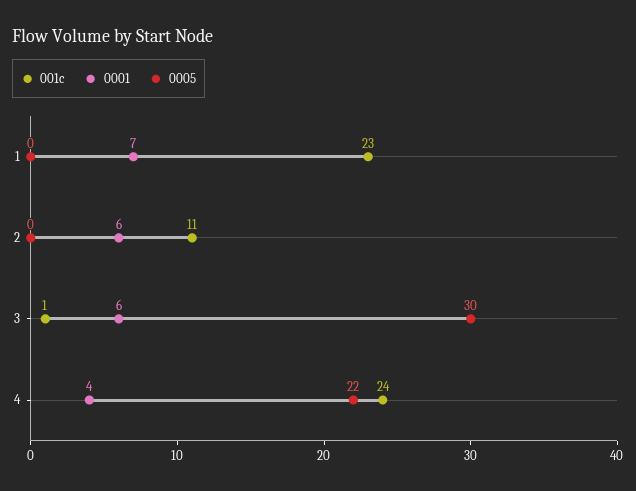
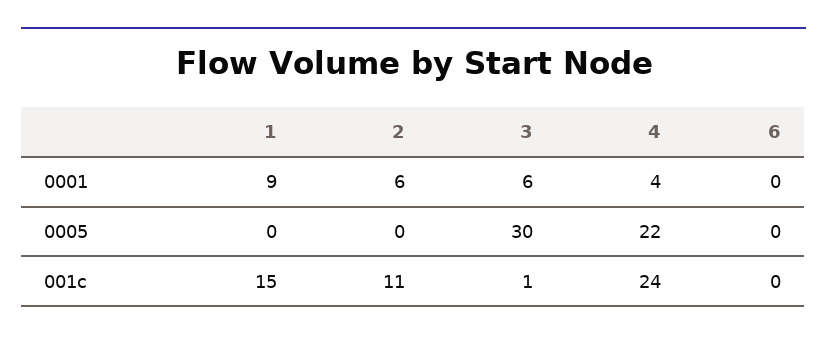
  {
    "001c": {
-     "1": 23,
+     "1": 15,
      "2": 11,
      "3": 1,
-     "4": 24
+     "4": 24,
+     "6": 0
    },
    "0001": {
-     "1": 7,
+     "1": 9,
      "2": 6,
      "3": 6,
-     "4": 4
+     "4": 4,
+     "6": 0
    },
    "0005": {
      "1": 0,
      "2": 0,
      "3": 30,
-     "4": 22
+     "4": 22,
+     "6": 0
    }
  }

